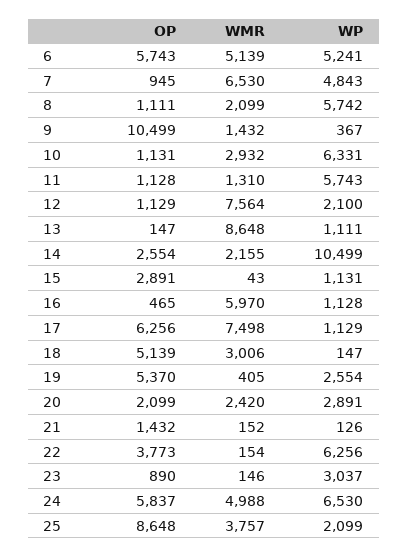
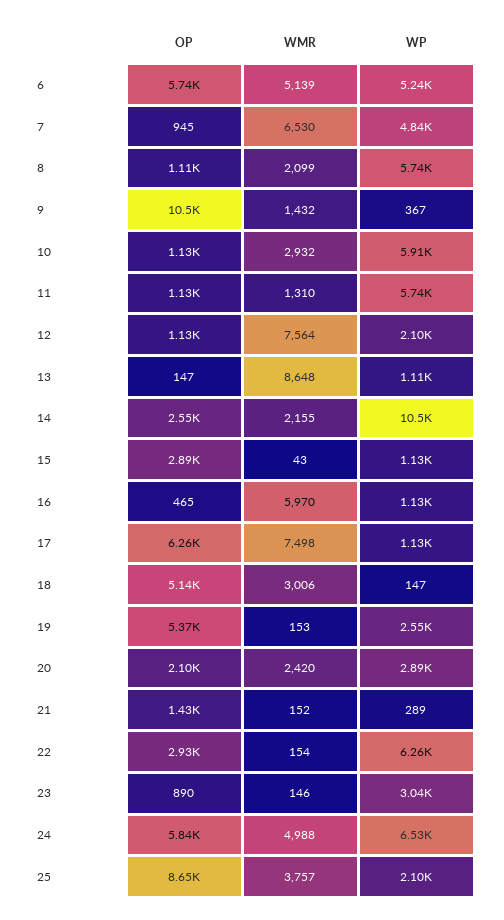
  {
    "OP": {
      "6": 5743,
      "7": 945,
      "8": 1111,
      "9": 10499,
      "10": 1131,
      "11": 1128,
      "12": 1129,
      "13": 147,
      "14": 2554,
      "15": 2891,
      "16": 465,
      "17": 6256,
      "18": 5139,
      "19": 5370,
      "20": 2099,
      "21": 1432,
-     "22": 3773,
+     "22": 2930,
      "23": 890,
      "24": 5837,
      "25": 8648
    },
    "WMR": {
      "6": 5139,
      "7": 6530,
      "8": 2099,
      "9": 1432,
      "10": 2932,
      "11": 1310,
      "12": 7564,
      "13": 8648,
      "14": 2155,
      "15": 43,
      "16": 5970,
      "17": 7498,
      "18": 3006,
-     "19": 405,
+     "19": 153,
      "20": 2420,
      "21": 152,
      "22": 154,
      "23": 146,
      "24": 4988,
      "25": 3757
    },
    "WP": {
      "6": 5241,
      "7": 4843,
      "8": 5742,
      "9": 367,
-     "10": 6331,
+     "10": 5910,
      "11": 5743,
      "12": 2100,
      "13": 1111,
      "14": 10499,
      "15": 1131,
      "16": 1128,
      "17": 1129,
      "18": 147,
      "19": 2554,
      "20": 2891,
-     "21": 126,
+     "21": 289,
      "22": 6256,
      "23": 3037,
      "24": 6530,
      "25": 2099
    }
  }

